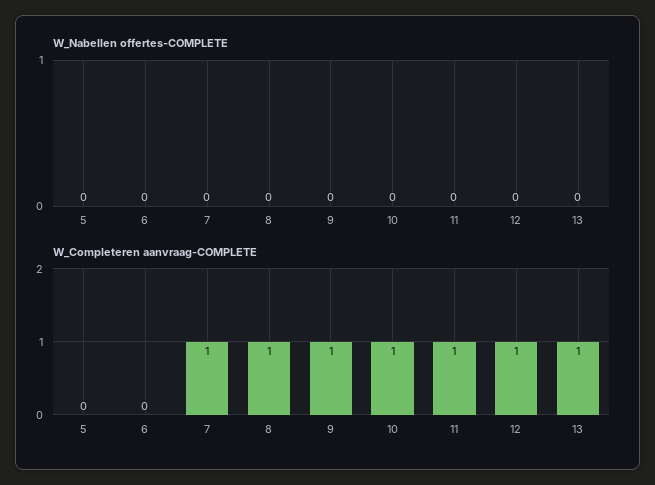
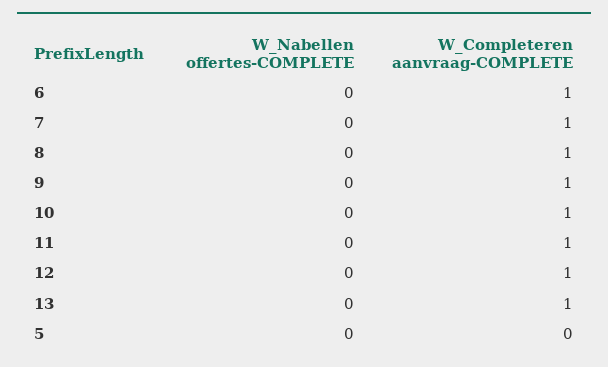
  {
    "W_Nabellen offertes-COMPLETE": {
      "5": 0,
      "6": 0,
      "7": 0,
      "8": 0,
      "9": 0,
      "10": 0,
      "11": 0,
      "12": 0,
      "13": 0
    },
    "W_Completeren aanvraag-COMPLETE": {
      "5": 0,
-     "6": 0,
+     "6": 1,
      "7": 1,
      "8": 1,
      "9": 1,
      "10": 1,
      "11": 1,
      "12": 1,
      "13": 1
    }
  }

